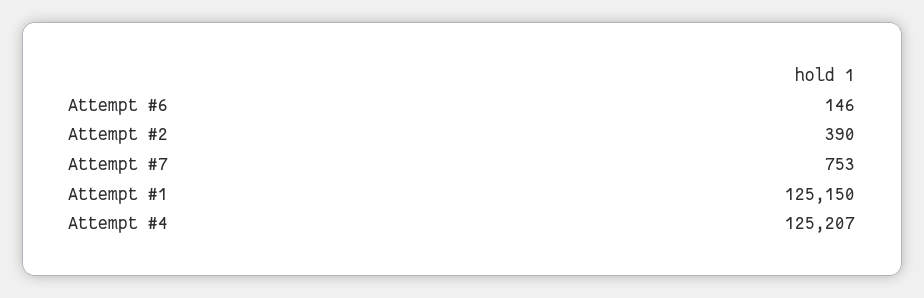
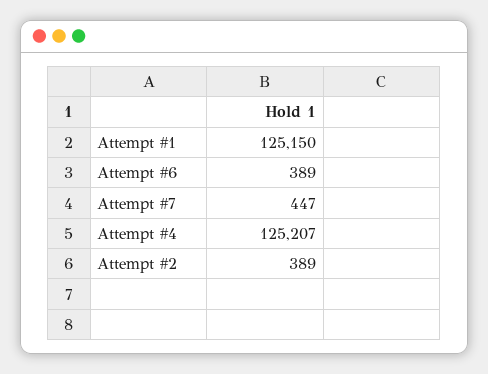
  {
-   "Attempt #6": 146,
+   "Attempt #6": 389,
-   "Attempt #2": 390,
+   "Attempt #2": 389,
-   "Attempt #7": 753,
+   "Attempt #7": 447,
    "Attempt #1": 125150,
    "Attempt #4": 125207
  }

